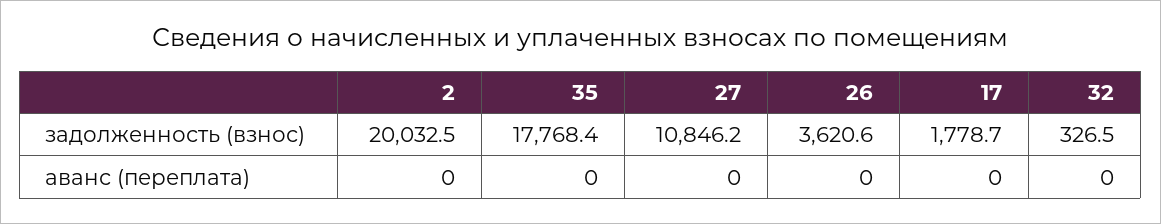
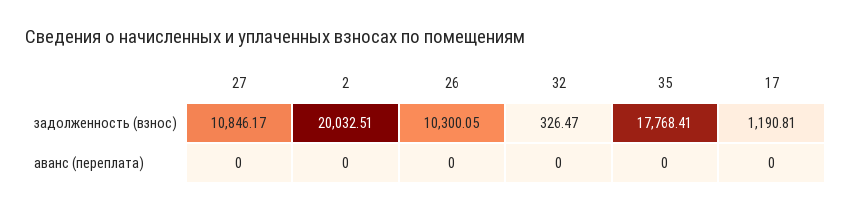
  {
    "2": {
      "задолженность (взнос)": 20032.51,
      "аванс (переплата)": 0
    },
    "35": {
      "задолженность (взнос)": 17768.41,
      "аванс (переплата)": 0
    },
    "27": {
      "задолженность (взнос)": 10846.17,
      "аванс (переплата)": 0
    },
    "26": {
-     "задолженность (взнос)": 3620.6,
+     "задолженность (взнос)": 10300.05,
      "аванс (переплата)": 0
    },
    "17": {
-     "задолженность (взнос)": 1778.7,
+     "задолженность (взнос)": 1190.81,
      "аванс (переплата)": 0
    },
    "32": {
      "задолженность (взнос)": 326.47,
      "аванс (переплата)": 0
    }
  }

